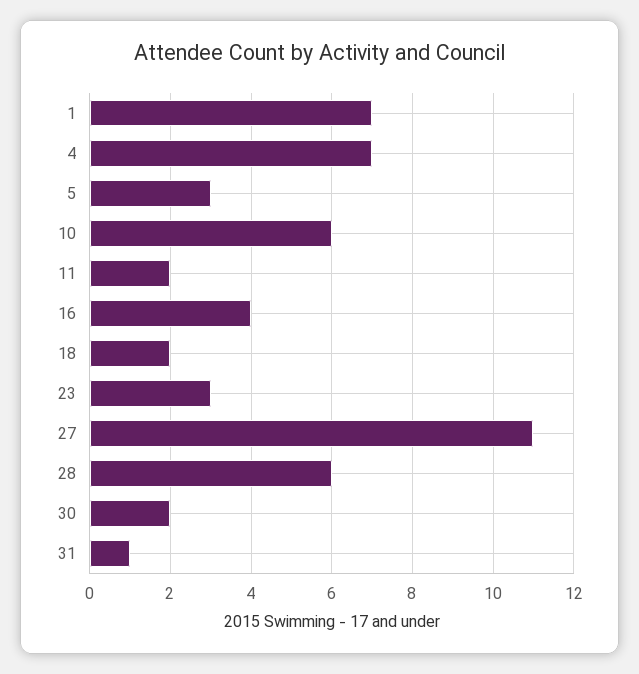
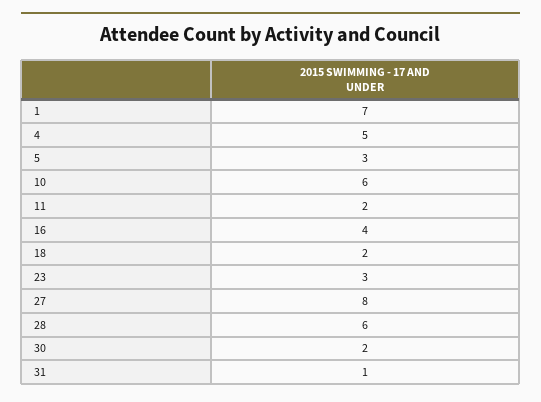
  {
    "1": 7,
-   "4": 7,
+   "4": 5,
    "5": 3,
    "10": 6,
    "11": 2,
    "16": 4,
    "18": 2,
    "23": 3,
-   "27": 11,
+   "27": 8,
    "28": 6,
    "30": 2,
    "31": 1
  }

